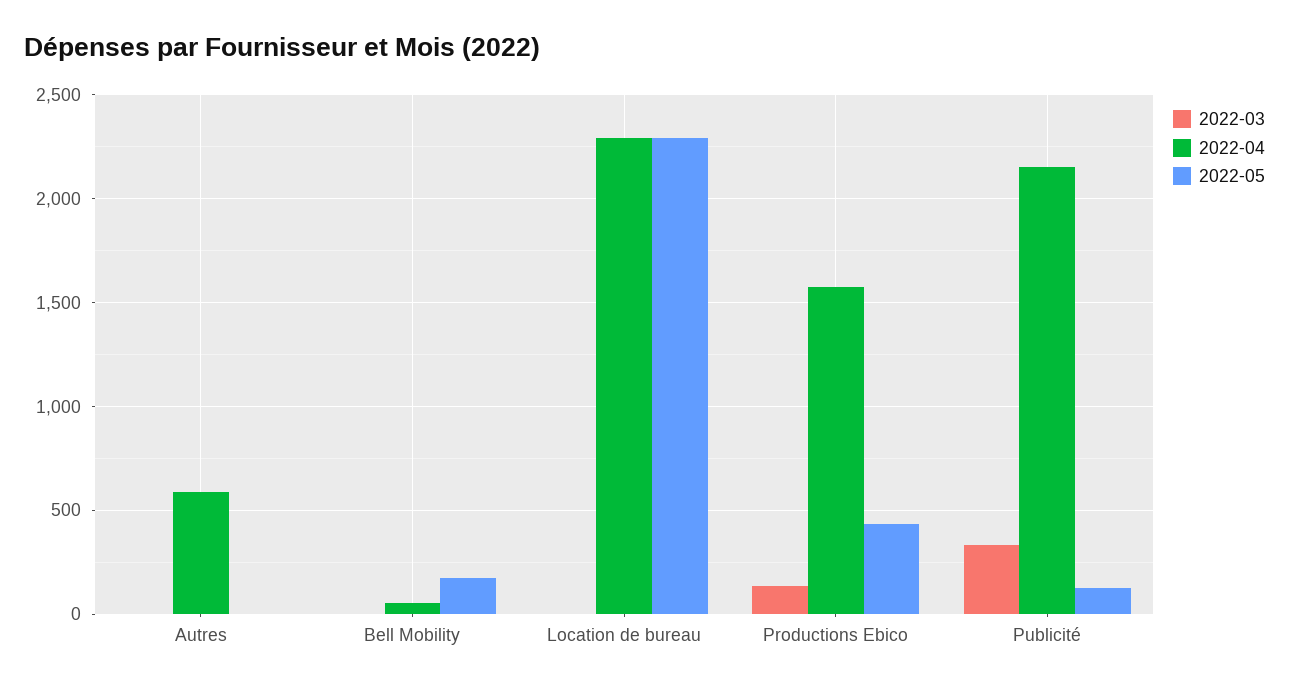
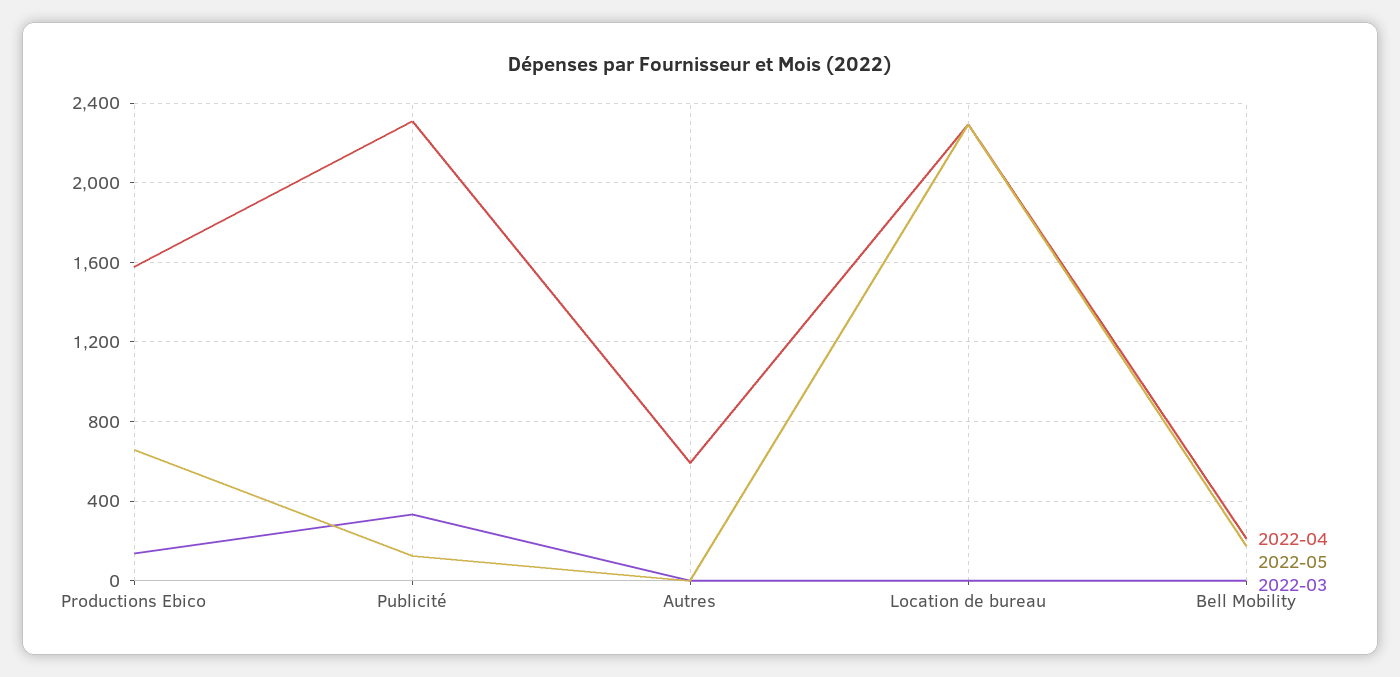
  {
    "2022-03": {
      "Autres": 0,
      "Bell Mobility": 0,
      "Location de bureau": 0,
      "Productions Ebico": 150,
      "Publicité": 350
    },
    "2022-04": {
      "Autres": 600,
-     "Bell Mobility": 50,
+     "Bell Mobility": 200,
      "Location de bureau": 2300,
      "Productions Ebico": 1600,
-     "Publicité": 2150
+     "Publicité": 2300
    },
    "2022-05": {
      "Autres": 0,
      "Bell Mobility": 150,
      "Location de bureau": 2300,
-     "Productions Ebico": 450,
+     "Productions Ebico": 650,
      "Publicité": 150
    }
  }

